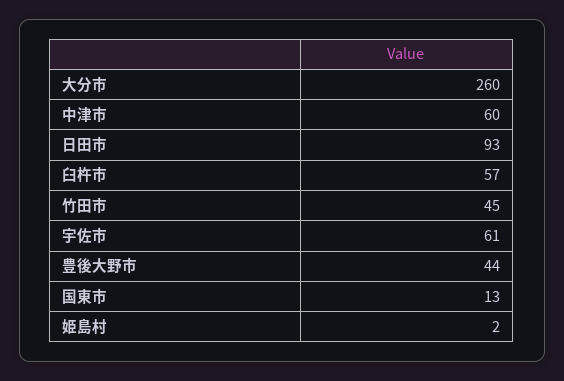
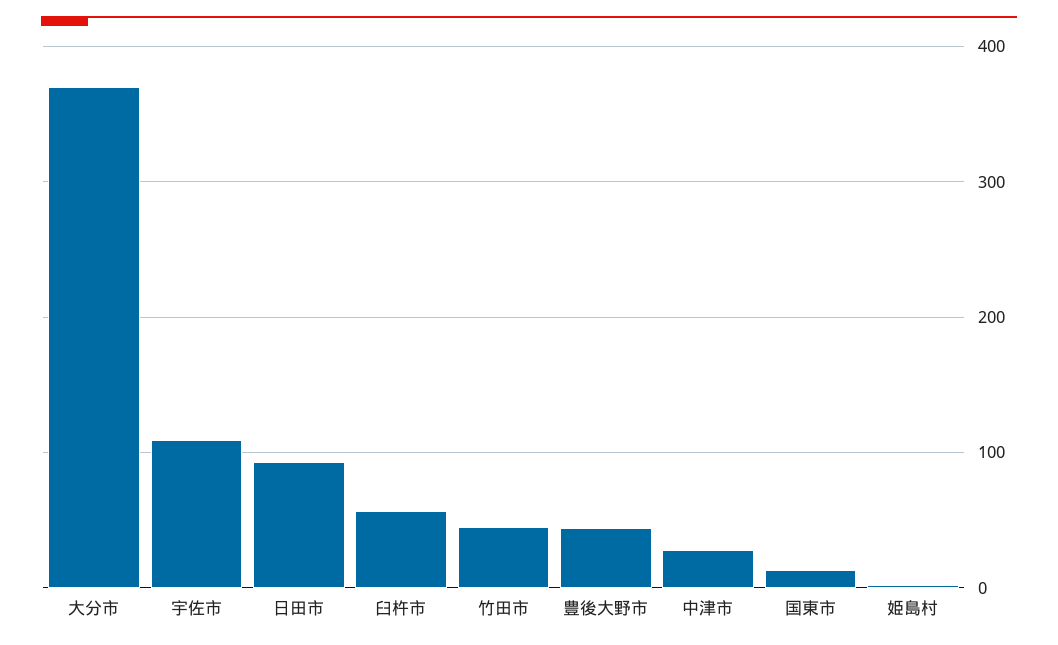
  {
-   "大分市": 260,
+   "大分市": 370,
-   "中津市": 60,
+   "中津市": 30,
    "日田市": 93,
    "臼杵市": 57,
    "竹田市": 45,
-   "宇佐市": 61,
+   "宇佐市": 110,
    "豊後大野市": 44,
    "国東市": 13,
    "姫島村": 2
  }

